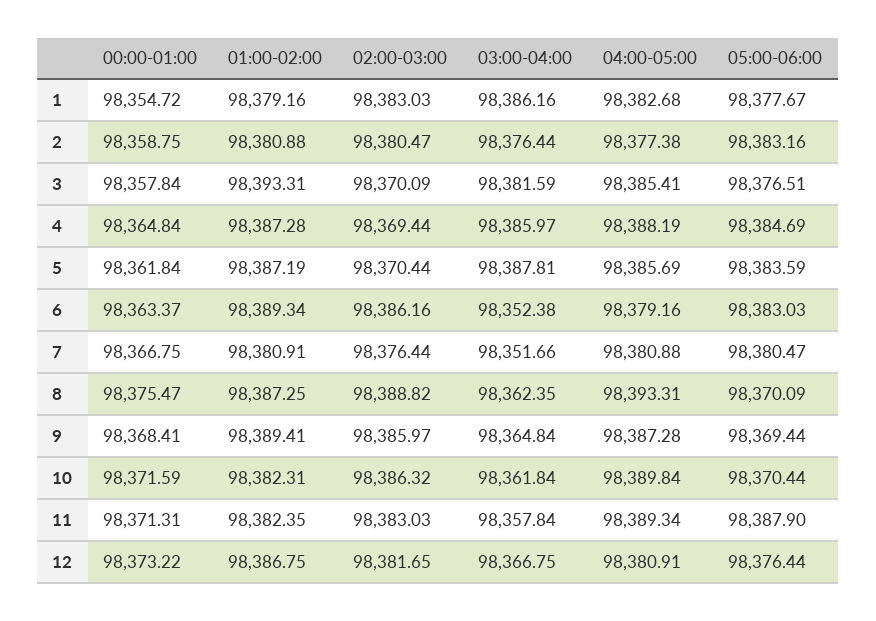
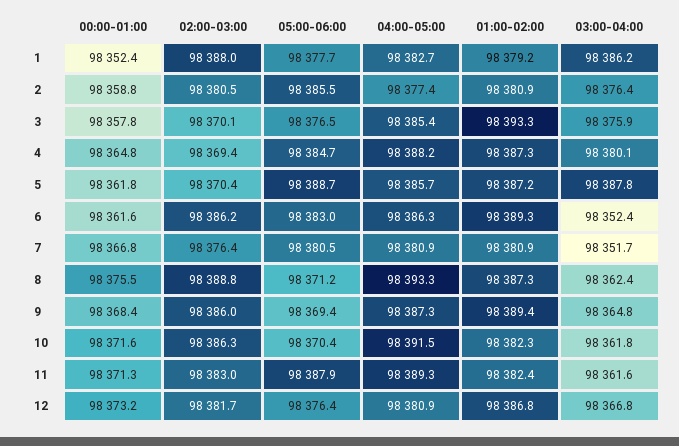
  {
    "00:00-01:00": {
-     "1": 98354.72,
+     "1": 98352.4,
      "2": 98358.75,
      "3": 98357.84,
      "4": 98364.84,
      "5": 98361.84,
-     "6": 98363.37,
+     "6": 98361.6,
      "7": 98366.75,
      "8": 98375.47,
      "9": 98368.41,
      "10": 98371.59,
      "11": 98371.31,
      "12": 98373.22
    },
    "01:00-02:00": {
      "1": 98379.16,
      "2": 98380.88,
      "3": 98393.31,
      "4": 98387.28,
      "5": 98387.19,
      "6": 98389.34,
      "7": 98380.91,
      "8": 98387.25,
      "9": 98389.41,
      "10": 98382.31,
      "11": 98382.35,
      "12": 98386.75
    },
    "02:00-03:00": {
-     "1": 98383.03,
+     "1": 98388,
      "2": 98380.47,
      "3": 98370.09,
      "4": 98369.44,
      "5": 98370.44,
      "6": 98386.16,
      "7": 98376.44,
      "8": 98388.82,
      "9": 98385.97,
      "10": 98386.32,
      "11": 98383.03,
      "12": 98381.65
    },
    "03:00-04:00": {
      "1": 98386.16,
      "2": 98376.44,
-     "3": 98381.59,
+     "3": 98375.9,
-     "4": 98385.97,
+     "4": 98380.1,
      "5": 98387.81,
      "6": 98352.38,
      "7": 98351.66,
      "8": 98362.35,
      "9": 98364.84,
      "10": 98361.84,
-     "11": 98357.84,
+     "11": 98361.6,
      "12": 98366.75
    },
    "04:00-05:00": {
      "1": 98382.68,
      "2": 98377.38,
      "3": 98385.41,
      "4": 98388.19,
      "5": 98385.69,
-     "6": 98379.16,
+     "6": 98386.3,
      "7": 98380.88,
      "8": 98393.31,
      "9": 98387.28,
-     "10": 98389.84,
+     "10": 98391.5,
      "11": 98389.34,
      "12": 98380.91
    },
    "05:00-06:00": {
      "1": 98377.67,
-     "2": 98383.16,
+     "2": 98385.5,
      "3": 98376.51,
      "4": 98384.69,
-     "5": 98383.59,
+     "5": 98388.7,
      "6": 98383.03,
      "7": 98380.47,
-     "8": 98370.09,
+     "8": 98371.2,
      "9": 98369.44,
      "10": 98370.44,
      "11": 98387.9,
      "12": 98376.44
    }
  }

